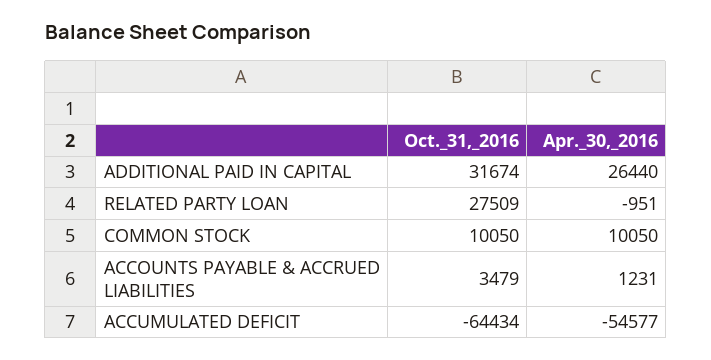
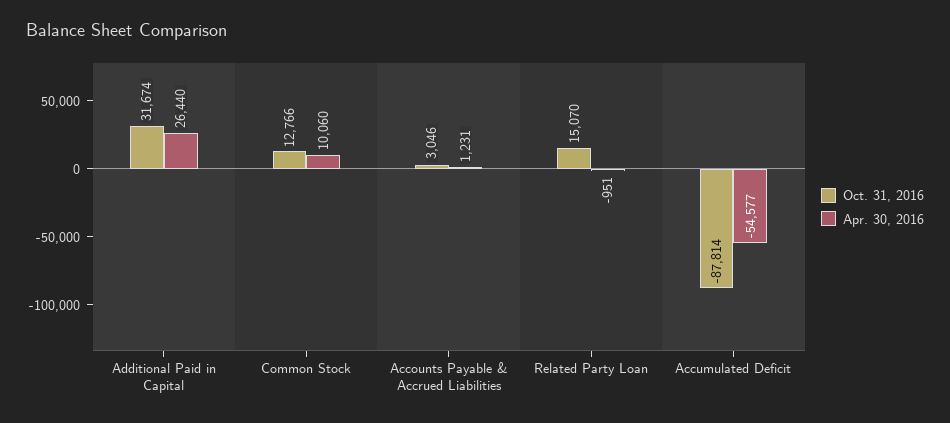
  {
    "Oct._31,_2016": {
      "ADDITIONAL PAID IN CAPITAL": 31674,
-     "RELATED PARTY LOAN": 27509,
+     "RELATED PARTY LOAN": 15070,
-     "COMMON STOCK": 10050,
+     "COMMON STOCK": 12766,
-     "ACCOUNTS PAYABLE & ACCRUED LIABILITIES": 3479,
+     "ACCOUNTS PAYABLE & ACCRUED LIABILITIES": 3046,
-     "ACCUMULATED DEFICIT": -64434
+     "ACCUMULATED DEFICIT": -87814
    },
    "Apr._30,_2016": {
      "ADDITIONAL PAID IN CAPITAL": 26440,
      "RELATED PARTY LOAN": -951,
-     "COMMON STOCK": 10050,
+     "COMMON STOCK": 10060,
      "ACCOUNTS PAYABLE & ACCRUED LIABILITIES": 1231,
      "ACCUMULATED DEFICIT": -54577
    }
  }

